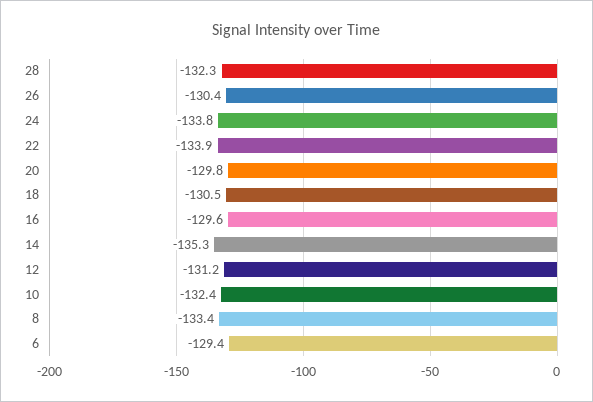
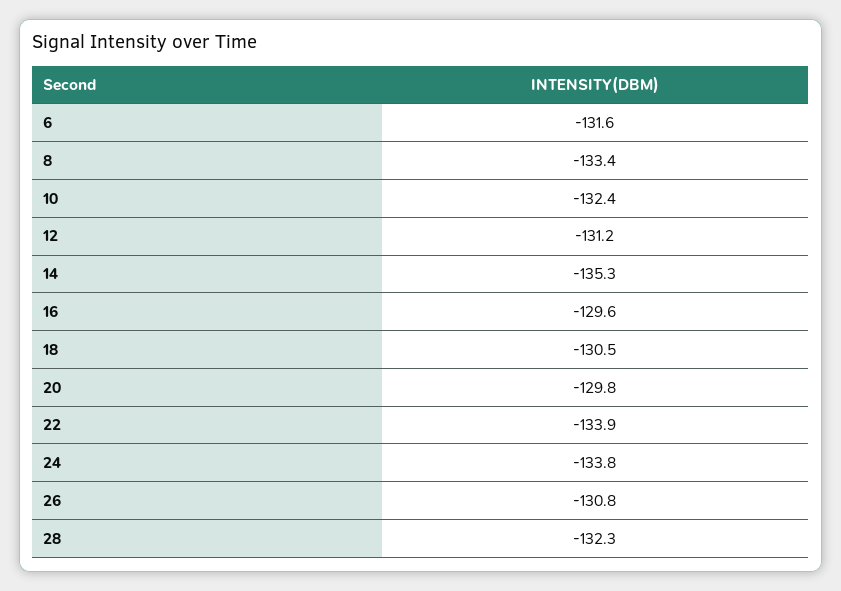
  {
    "28": -132.3,
-   "26": -130.4,
+   "26": -130.8,
    "24": -133.8,
    "22": -133.9,
    "20": -129.8,
    "18": -130.5,
    "16": -129.6,
    "14": -135.3,
    "12": -131.2,
    "10": -132.4,
    "8": -133.4,
-   "6": -129.4
+   "6": -131.6
  }

